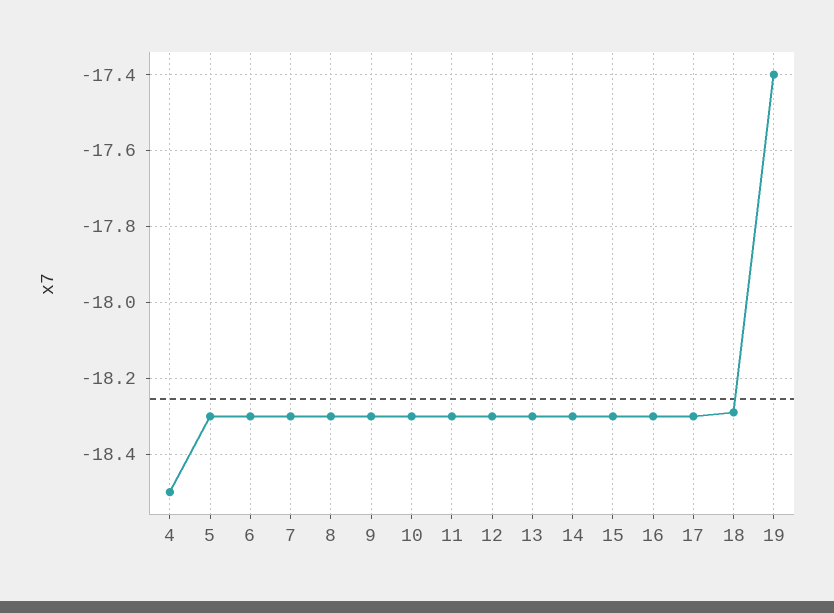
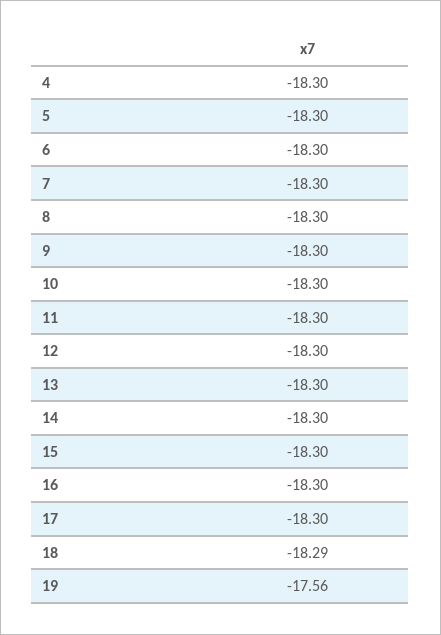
  {
-   "4": -18.5,
+   "4": -18.3,
    "5": -18.3,
    "6": -18.3,
    "7": -18.3,
    "8": -18.3,
    "9": -18.3,
    "10": -18.3,
    "11": -18.3,
    "12": -18.3,
    "13": -18.3,
    "14": -18.3,
    "15": -18.3,
    "16": -18.3,
    "17": -18.3,
    "18": -18.29,
-   "19": -17.4
+   "19": -17.56
  }

